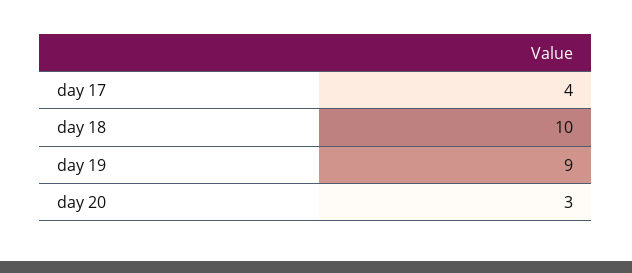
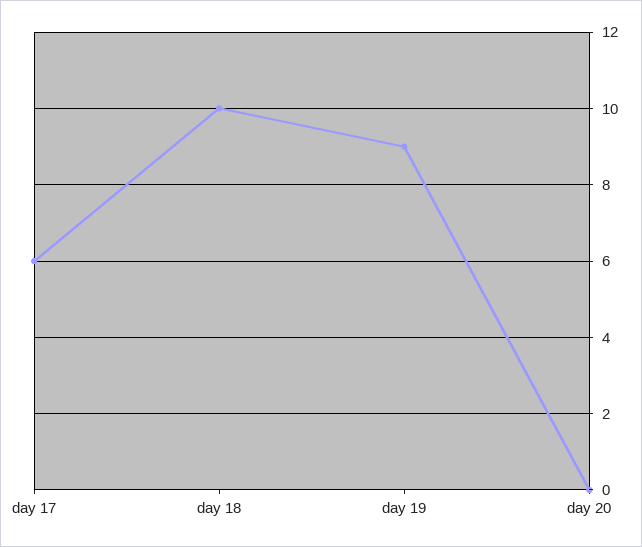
  {
-   "day 17": 4,
+   "day 17": 6,
    "day 18": 10,
    "day 19": 9,
-   "day 20": 3
+   "day 20": 0
  }

